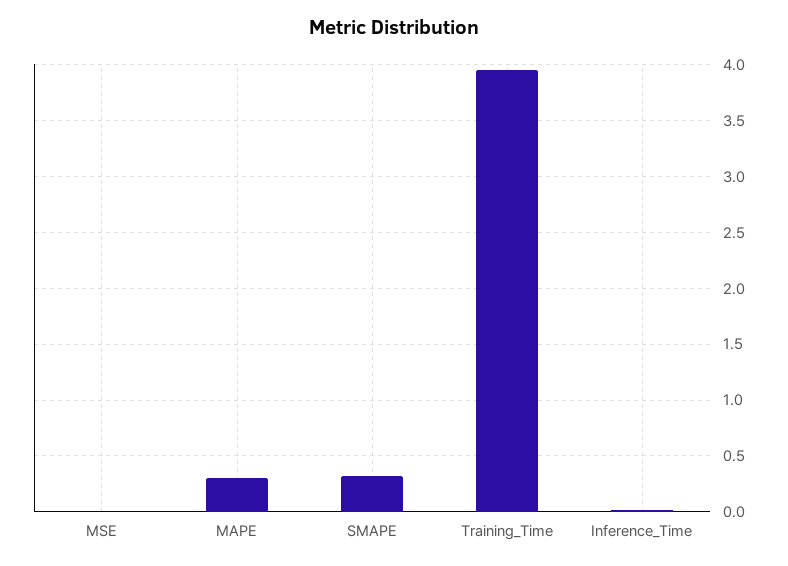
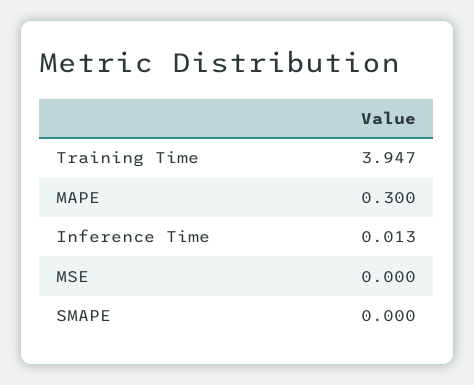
  {
    "MSE": 0,
    "MAPE": 0.3,
-   "SMAPE": 0.3,
+   "SMAPE": 0,
    "Training_Time": 3.947,
    "Inference_Time": 0.013
  }

